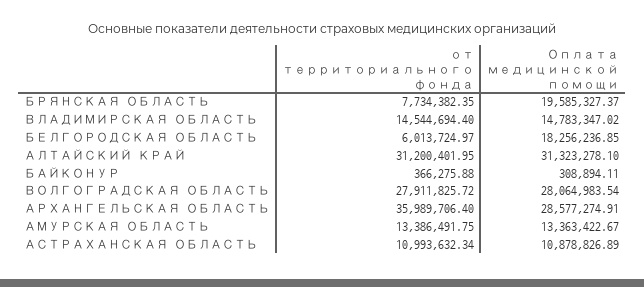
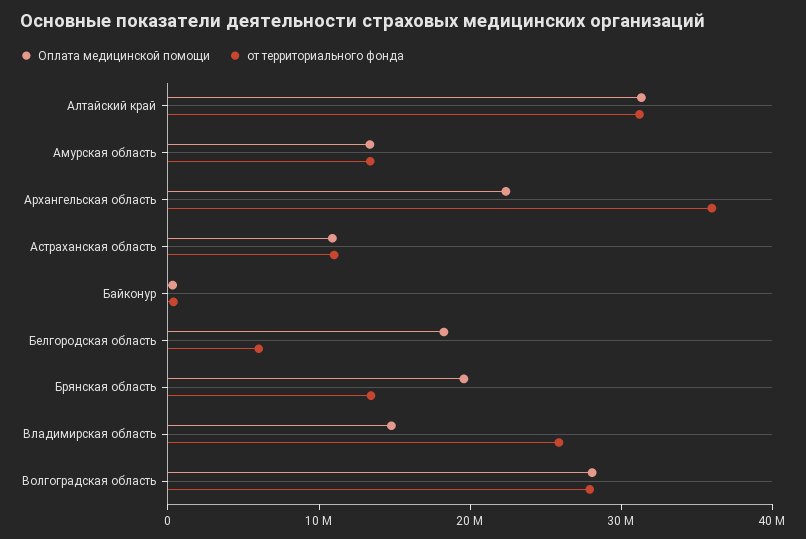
  {
    "от территориального фонда": {
-     "БРЯНСКАЯ ОБЛАСТЬ": 7734382.35,
+     "БРЯНСКАЯ ОБЛАСТЬ": 14000000,
-     "ВЛАДИМИРСКАЯ ОБЛАСТЬ": 14544694.4,
+     "ВЛАДИМИРСКАЯ ОБЛАСТЬ": 26000000,
      "БЕЛГОРОДСКАЯ ОБЛАСТЬ": 6013724.97,
      "АЛТАЙСКИЙ КРАЙ": 31200401.95,
      "БАЙКОНУР": 366275.88,
      "ВОЛГОГРАДСКАЯ ОБЛАСТЬ": 27911825.72,
      "АРХАНГЕЛЬСКАЯ ОБЛАСТЬ": 35989706.4,
      "АМУРСКАЯ ОБЛАСТЬ": 13386491.75,
      "АСТРАХАНСКАЯ ОБЛАСТЬ": 10993632.34
    },
    "Оплата медицинской помощи": {
      "БРЯНСКАЯ ОБЛАСТЬ": 19585327.37,
      "ВЛАДИМИРСКАЯ ОБЛАСТЬ": 14783347.02,
      "БЕЛГОРОДСКАЯ ОБЛАСТЬ": 18256236.85,
      "АЛТАЙСКИЙ КРАЙ": 31323278.1,
      "БАЙКОНУР": 308894.11,
      "ВОЛГОГРАДСКАЯ ОБЛАСТЬ": 28064983.54,
-     "АРХАНГЕЛЬСКАЯ ОБЛАСТЬ": 28577274.91,
+     "АРХАНГЕЛЬСКАЯ ОБЛАСТЬ": 22000000,
      "АМУРСКАЯ ОБЛАСТЬ": 13363422.67,
      "АСТРАХАНСКАЯ ОБЛАСТЬ": 10878826.89
    }
  }

